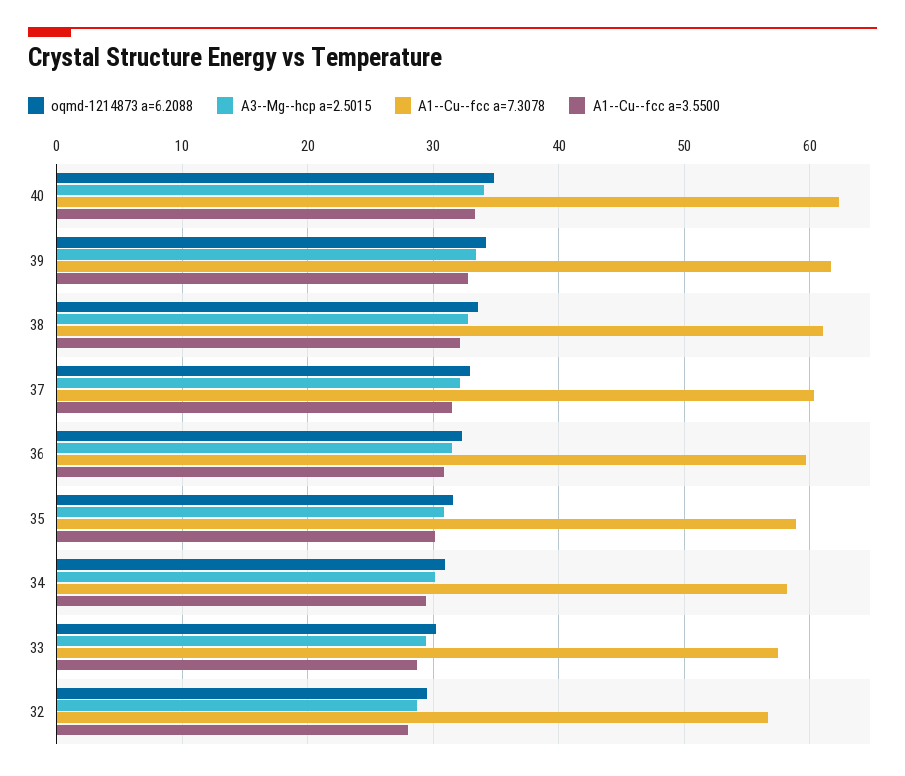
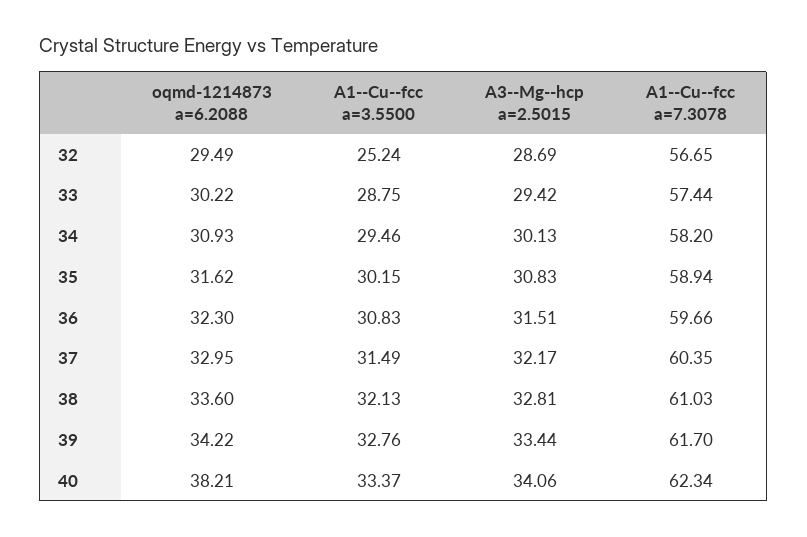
  {
    "oqmd-1214873 a=6.2088": {
-     "40": 35,
+     "40": 38.21,
      "39": 34.22,
      "38": 33.6,
      "37": 32.95,
      "36": 32.3,
      "35": 31.62,
      "34": 30.93,
      "33": 30.22,
      "32": 29.49
    },
    "A3--Mg--hcp a=2.5015": {
      "40": 34.06,
      "39": 33.44,
      "38": 32.81,
      "37": 32.17,
      "36": 31.51,
      "35": 30.83,
      "34": 30.13,
      "33": 29.42,
      "32": 28.69
    },
    "A1--Cu--fcc a=7.3078": {
      "40": 62.34,
      "39": 61.7,
      "38": 61.03,
      "37": 60.35,
      "36": 59.66,
      "35": 58.94,
      "34": 58.2,
      "33": 57.44,
      "32": 56.65
    },
    "A1--Cu--fcc a=3.5500": {
      "40": 33.37,
      "39": 32.76,
      "38": 32.13,
      "37": 31.49,
      "36": 30.83,
      "35": 30.15,
      "34": 29.46,
      "33": 28.75,
-     "32": 28
+     "32": 25.24
    }
  }

